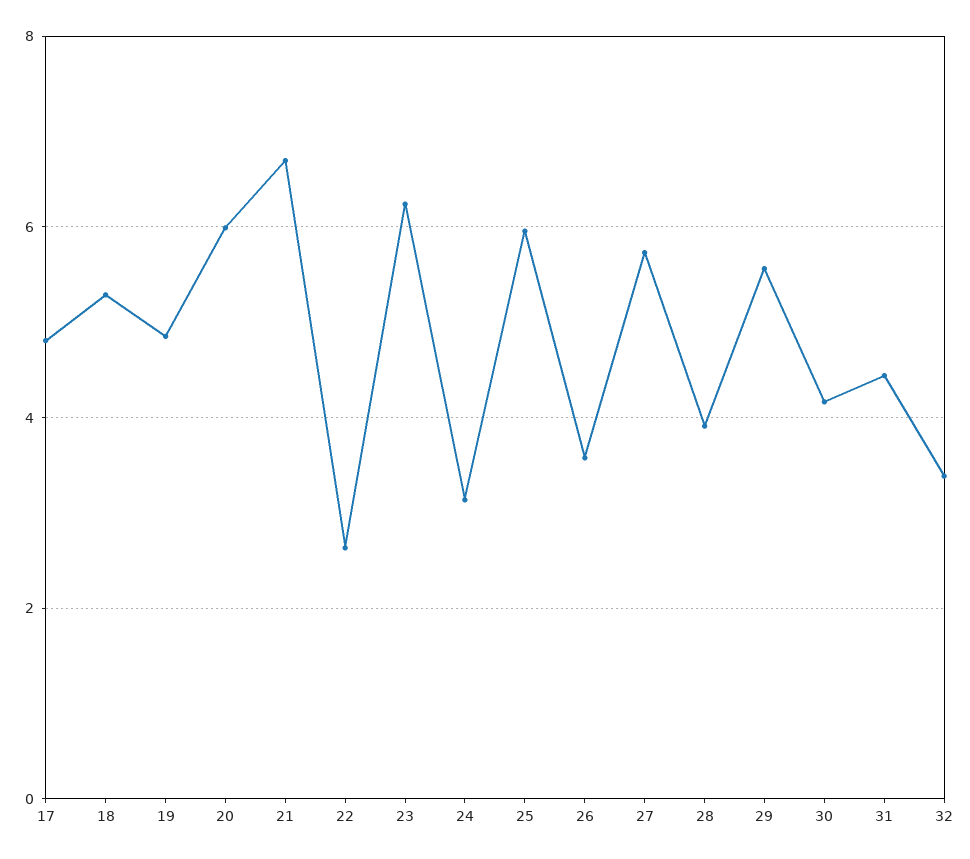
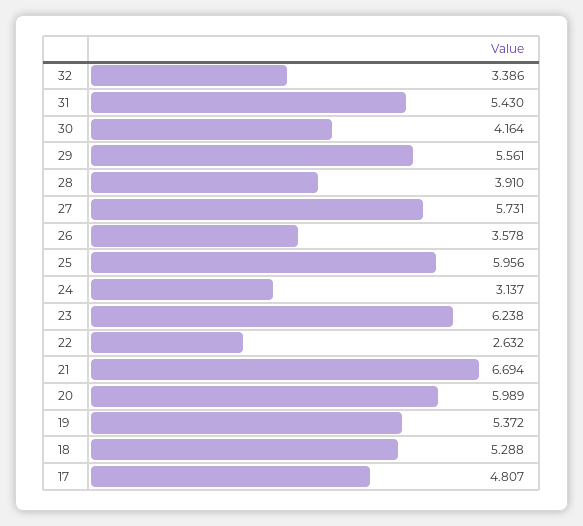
  {
    "17": 4.807,
    "18": 5.288,
-   "19": 4.8,
+   "19": 5.372,
    "20": 5.989,
    "21": 6.694,
    "22": 2.632,
    "23": 6.238,
    "24": 3.137,
    "25": 5.956,
    "26": 3.578,
    "27": 5.731,
    "28": 3.91,
    "29": 5.561,
    "30": 4.164,
-   "31": 4.4,
+   "31": 5.43,
    "32": 3.386
  }

